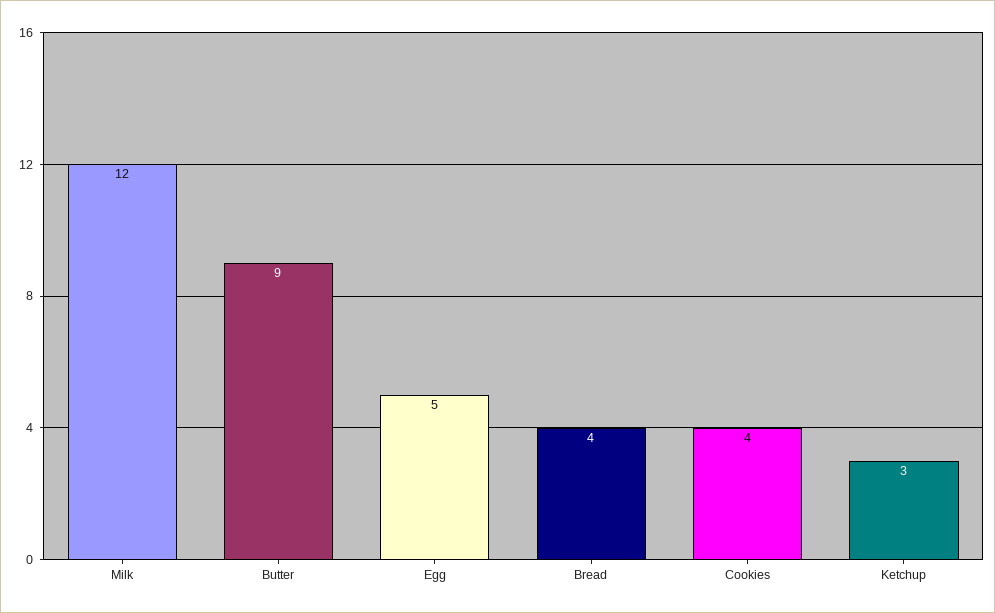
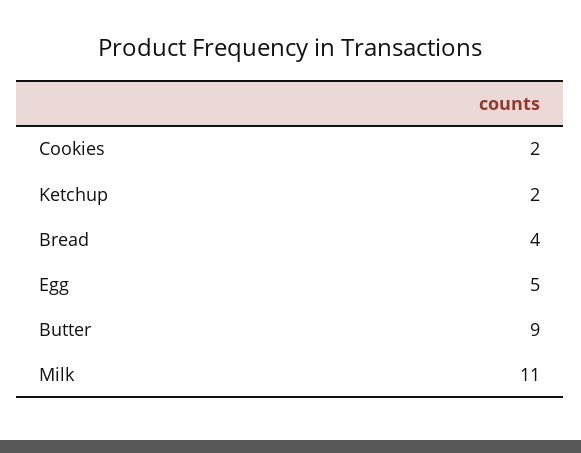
  {
-   "Milk": 12,
+   "Milk": 11,
    "Butter": 9,
    "Egg": 5,
    "Bread": 4,
-   "Cookies": 4,
+   "Cookies": 2,
-   "Ketchup": 3
+   "Ketchup": 2
  }

